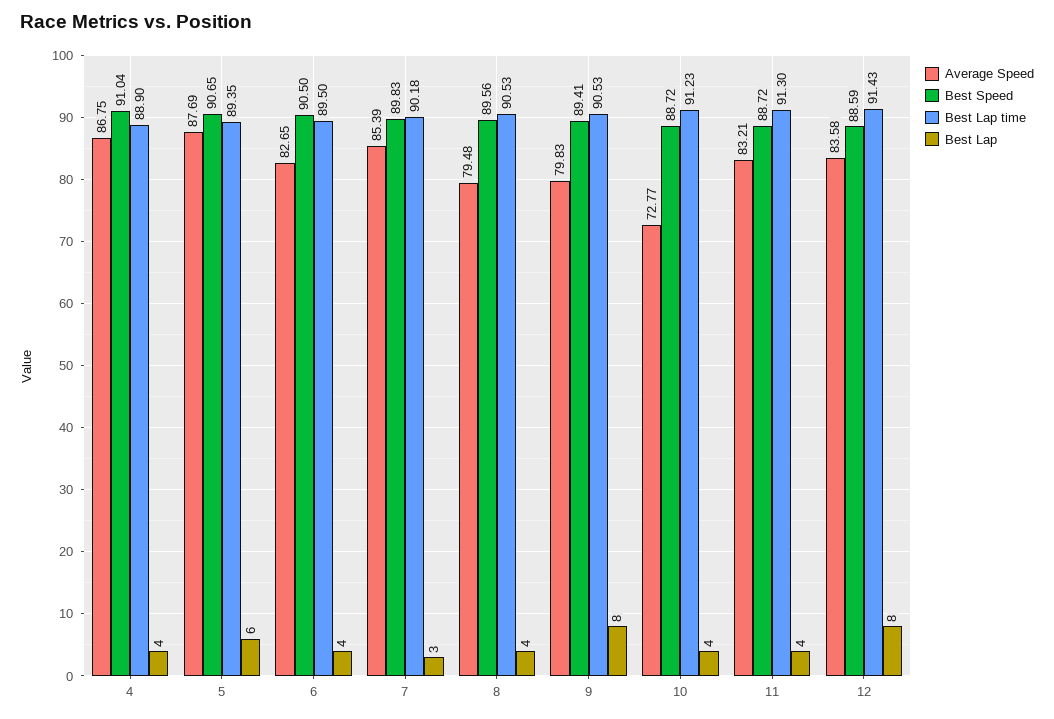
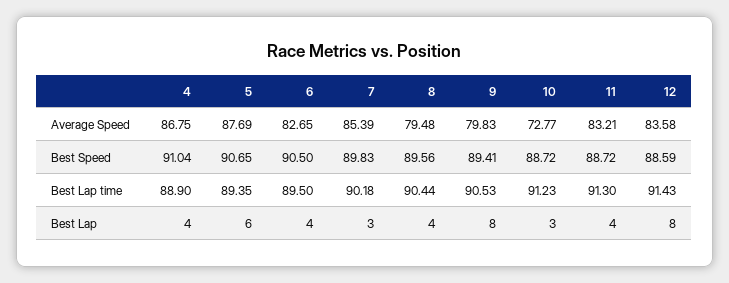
  {
    "Average Speed": {
      "4": 86.75,
      "5": 87.69,
      "6": 82.65,
      "7": 85.39,
      "8": 79.48,
      "9": 79.83,
      "10": 72.77,
      "11": 83.21,
      "12": 83.58
    },
    "Best Speed": {
      "4": 91.04,
      "5": 90.65,
      "6": 90.5,
      "7": 89.83,
      "8": 89.56,
      "9": 89.41,
      "10": 88.72,
      "11": 88.72,
      "12": 88.59
    },
    "Best Lap time": {
      "4": 88.9,
      "5": 89.35,
      "6": 89.5,
      "7": 90.18,
-     "8": 90.53,
+     "8": 90.44,
      "9": 90.53,
      "10": 91.23,
      "11": 91.3,
      "12": 91.43
    },
    "Best Lap": {
      "4": 4,
      "5": 6,
      "6": 4,
      "7": 3,
      "8": 4,
      "9": 8,
-     "10": 4,
+     "10": 3,
      "11": 4,
      "12": 8
    }
  }

